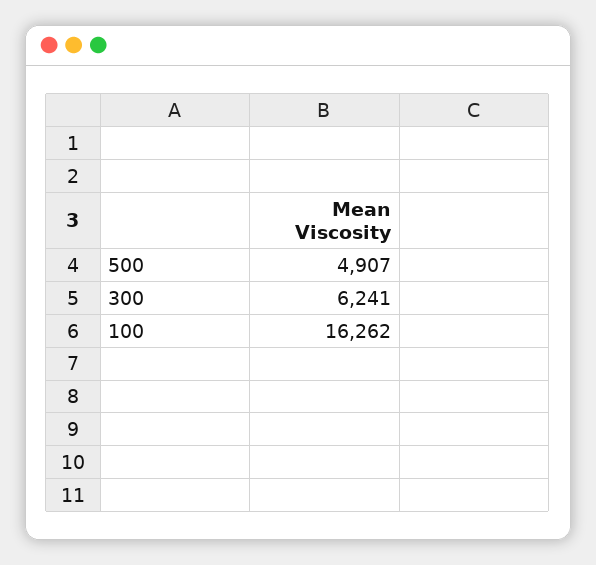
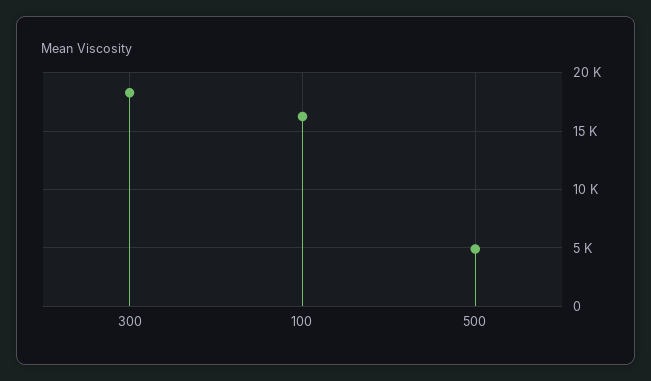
  {
    "500": 4907,
-   "300": 6241,
+   "300": 18000,
    "100": 16262
  }

